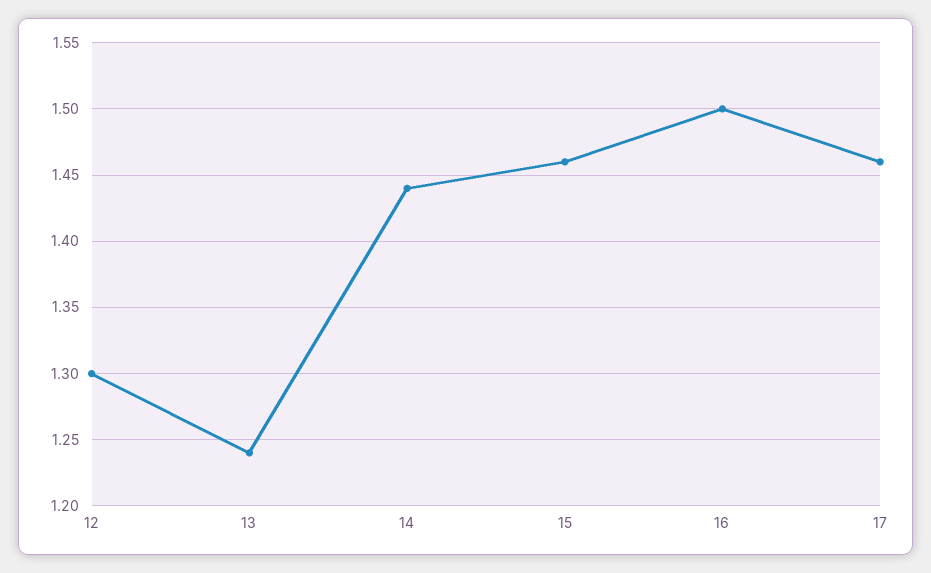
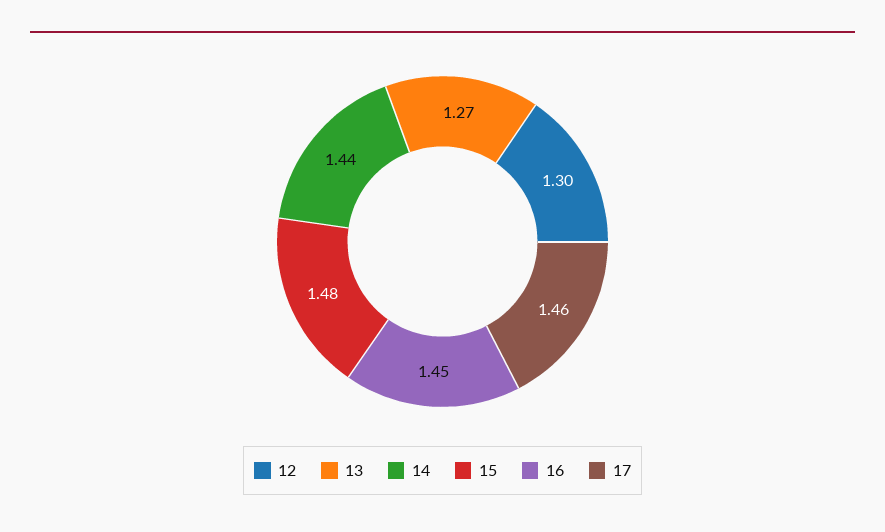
  {
    "12": 1.3,
-   "13": 1.24,
+   "13": 1.27,
    "14": 1.44,
-   "15": 1.46,
+   "15": 1.48,
-   "16": 1.5,
+   "16": 1.45,
    "17": 1.46
  }

